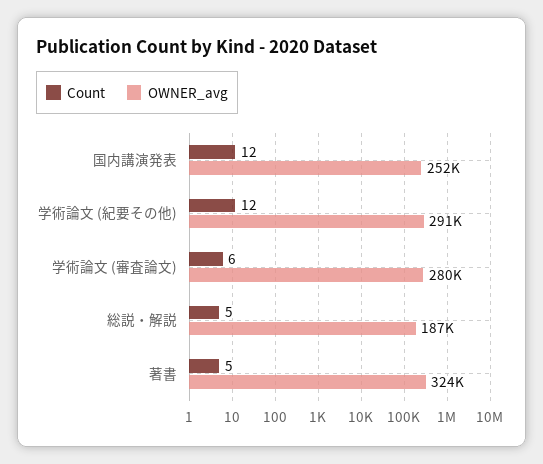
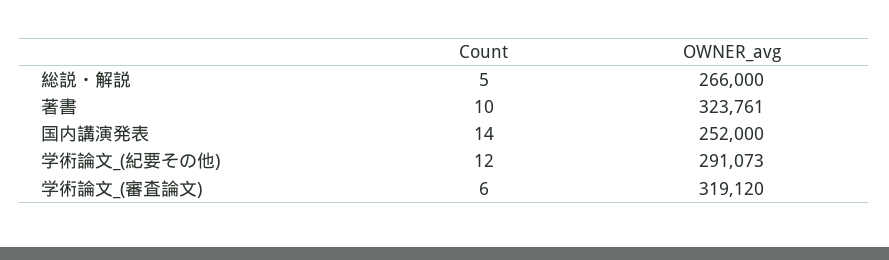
  {
    "Count": {
-     "国内講演発表": 12,
+     "国内講演発表": 14,
      "学術論文 (紀要その他)": 12,
      "学術論文 (審査論文)": 6,
      "総説・解説": 5,
-     "著書": 5
+     "著書": 10
    },
    "OWNER_avg": {
      "国内講演発表": 252000,
      "学術論文 (紀要その他)": 291073,
-     "学術論文 (審査論文)": 280000,
+     "学術論文 (審査論文)": 319120,
-     "総説・解説": 187000,
+     "総説・解説": 266000,
      "著書": 323761
    }
  }

